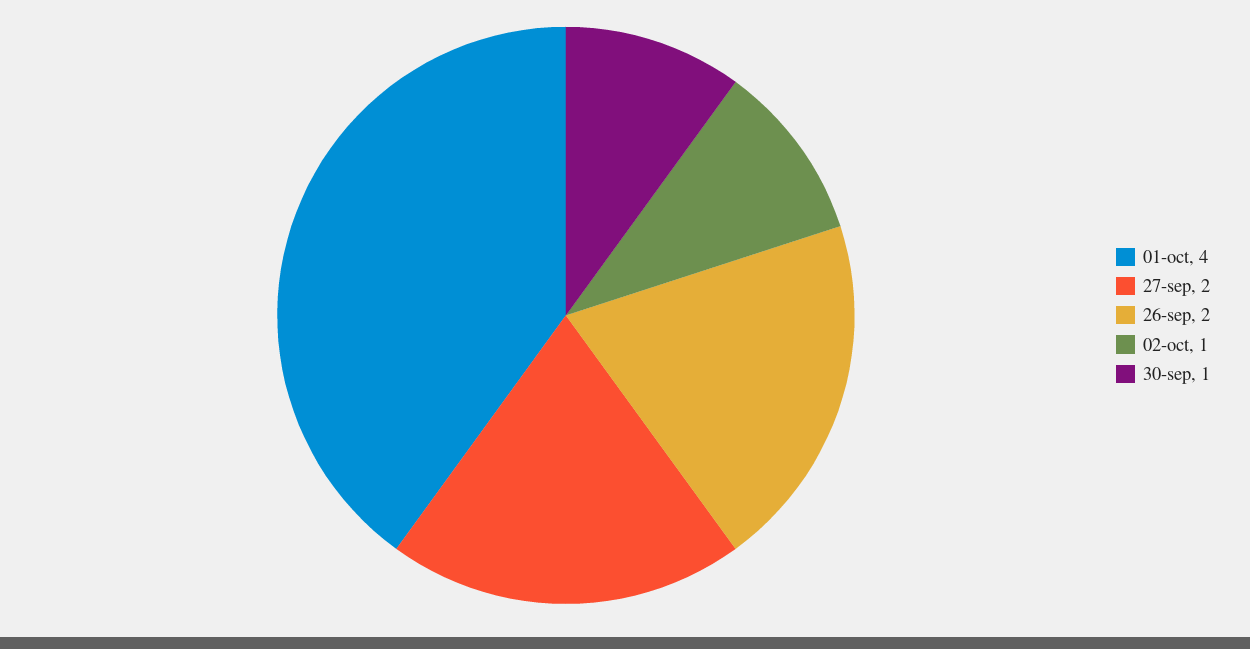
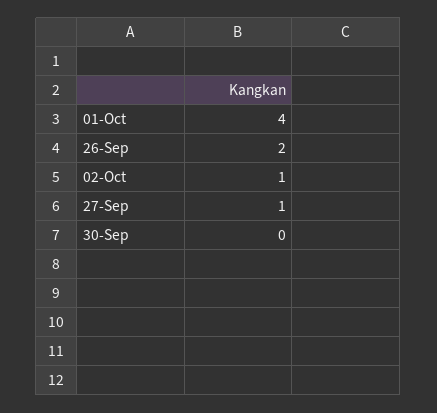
  {
    "01-oct": 4,
-   "27-sep": 2,
+   "27-sep": 1,
    "26-sep": 2,
    "02-oct": 1,
-   "30-sep": 1
+   "30-sep": 0
  }

